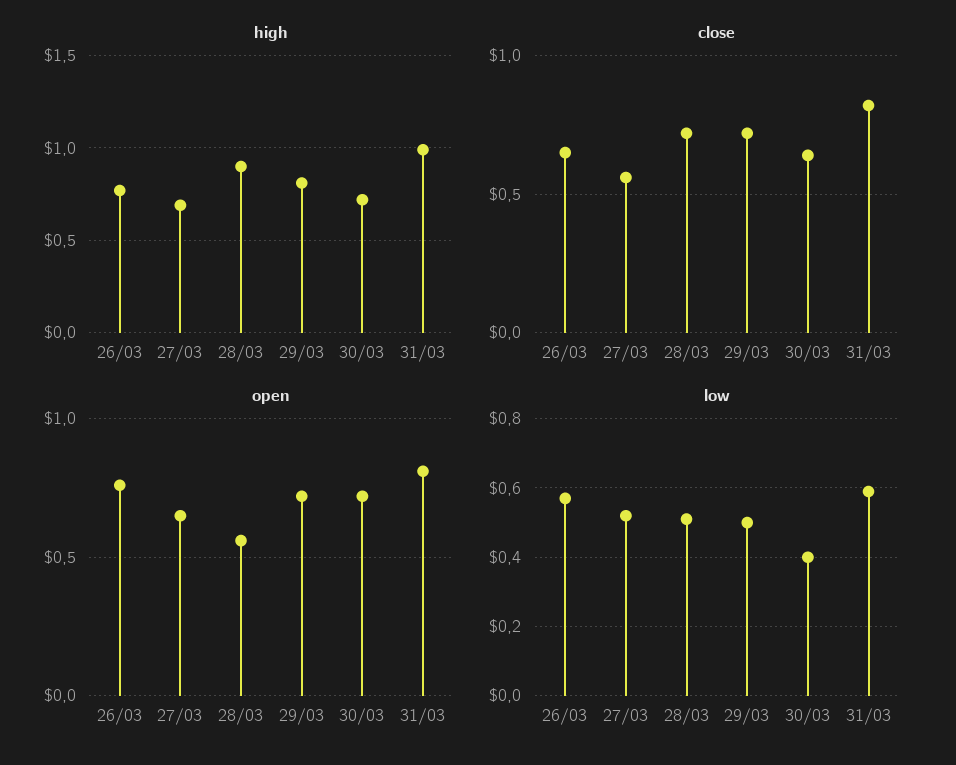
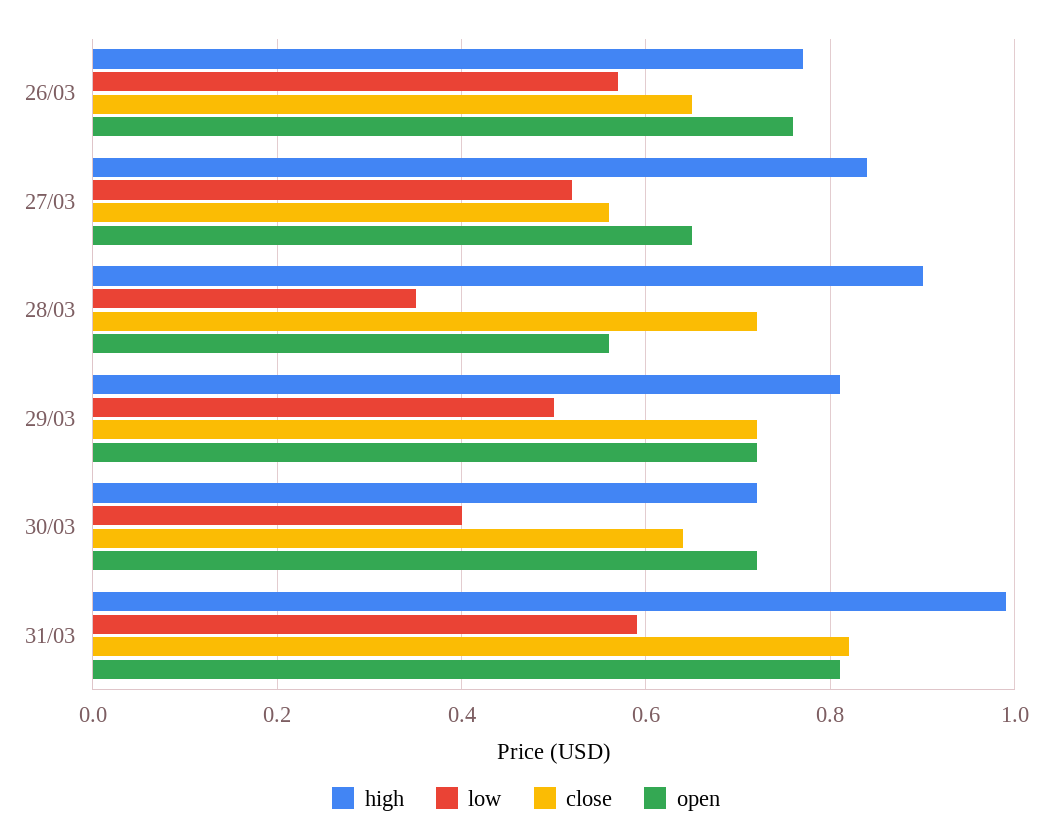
  {
    "high": {
      "26/03": 0.75,
-     "27/03": 0.7,
+     "27/03": 0.85,
      "28/03": 0.9,
      "29/03": 0.8,
      "30/03": 0.7,
      "31/03": 1
    },
    "close": {
      "26/03": 0.65,
      "27/03": 0.55,
      "28/03": 0.7,
      "29/03": 0.7,
      "30/03": 0.65,
      "31/03": 0.8
    },
    "open": {
      "26/03": 0.75,
      "27/03": 0.65,
      "28/03": 0.55,
      "29/03": 0.7,
      "30/03": 0.7,
      "31/03": 0.8
    },
    "low": {
      "26/03": 0.55,
      "27/03": 0.5,
-     "28/03": 0.5,
+     "28/03": 0.35,
      "29/03": 0.5,
      "30/03": 0.4,
      "31/03": 0.6
    }
  }

